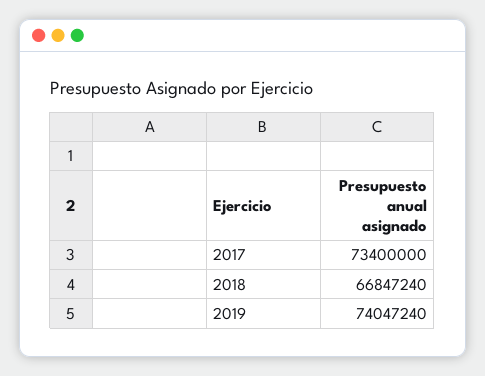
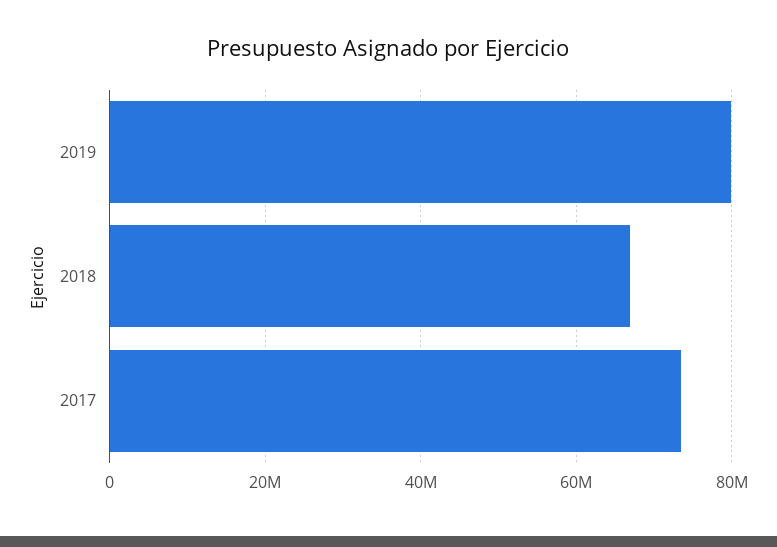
  {
    "2017": 73400000,
    "2018": 66847240,
-   "2019": 74047240
+   "2019": 80000000
  }

